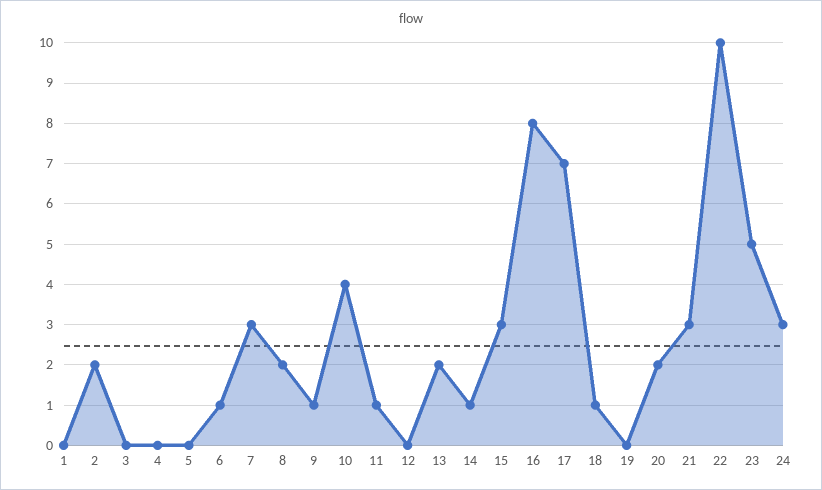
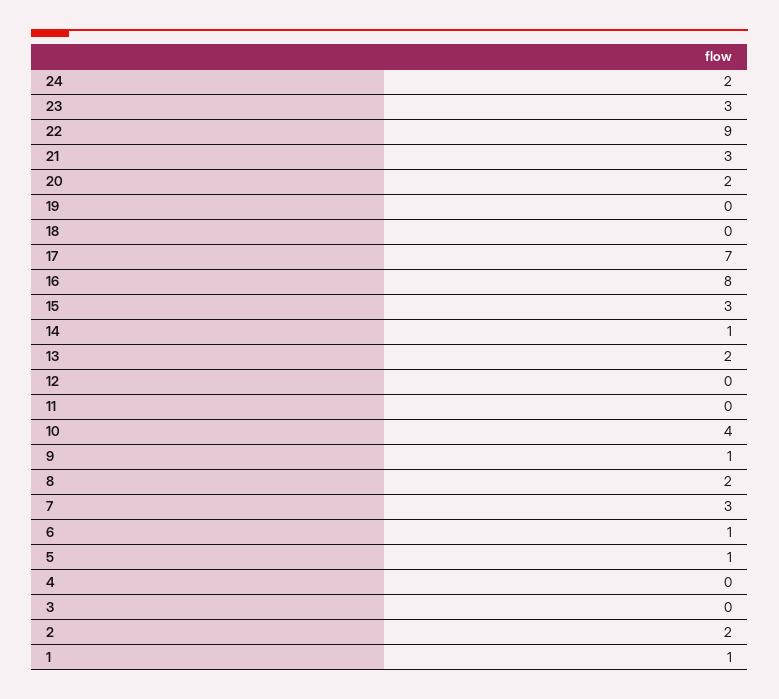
  {
-   "1": 0,
+   "1": 1,
    "2": 2,
    "3": 0,
    "4": 0,
-   "5": 0,
+   "5": 1,
    "6": 1,
    "7": 3,
    "8": 2,
    "9": 1,
    "10": 4,
-   "11": 1,
+   "11": 0,
    "12": 0,
    "13": 2,
    "14": 1,
    "15": 3,
    "16": 8,
    "17": 7,
-   "18": 1,
+   "18": 0,
    "19": 0,
    "20": 2,
    "21": 3,
-   "22": 10,
+   "22": 9,
-   "23": 5,
+   "23": 3,
-   "24": 3
+   "24": 2
  }

